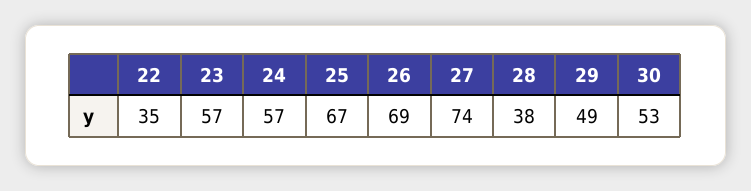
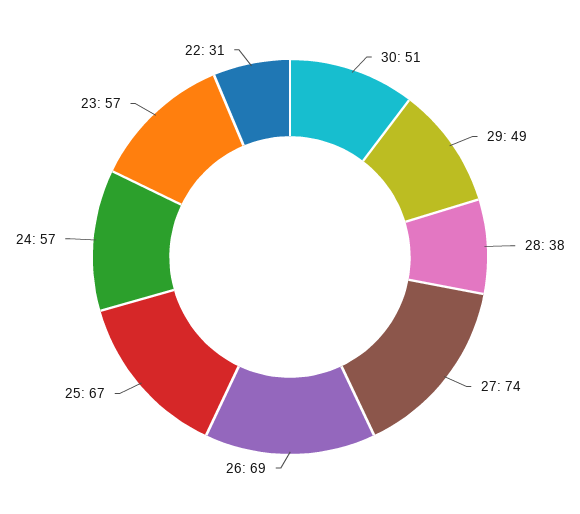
  {
-   "22": 35,
+   "22": 31,
    "23": 57,
    "24": 57,
    "25": 67,
    "26": 69,
    "27": 74,
    "28": 38,
    "29": 49,
-   "30": 53
+   "30": 51
  }

